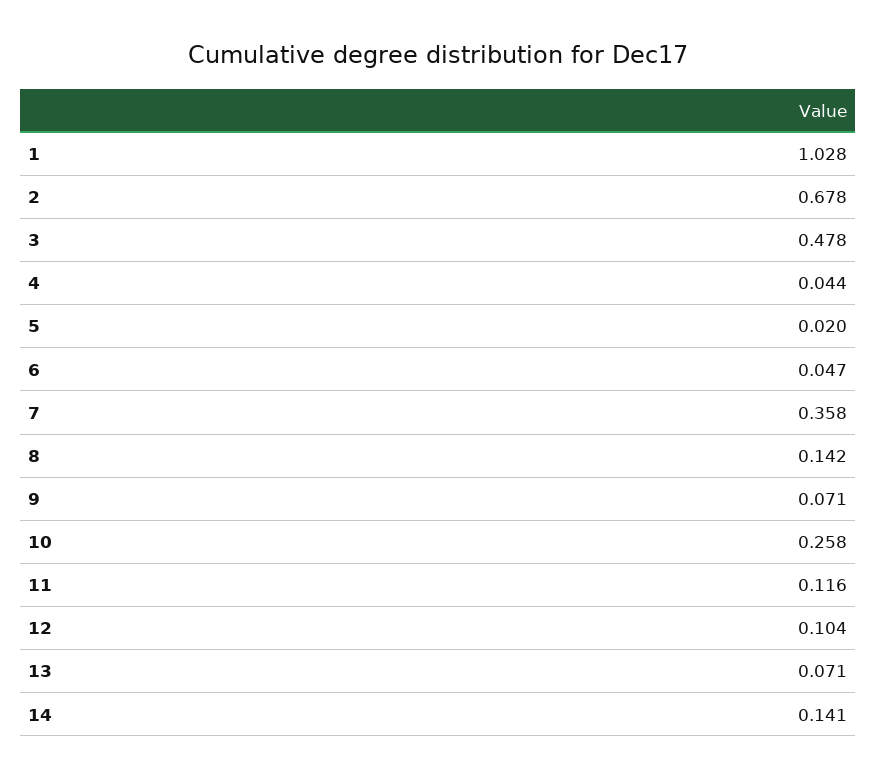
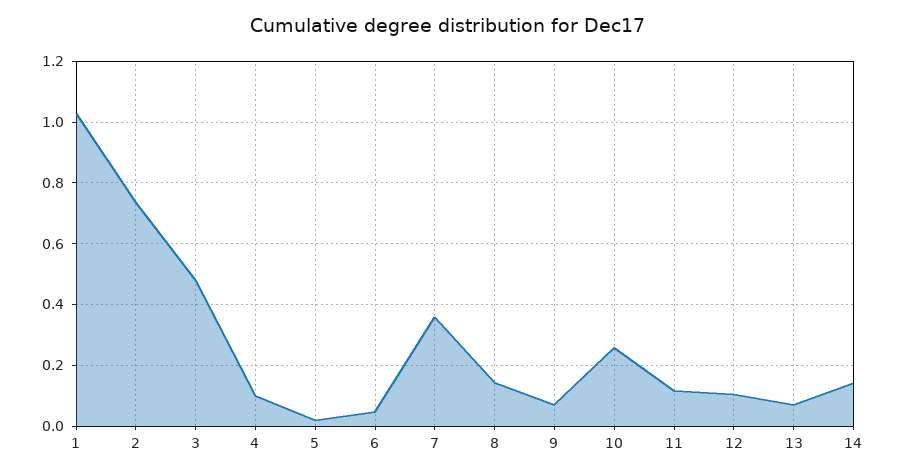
  {
    "1": 1.028,
-   "2": 0.678,
+   "2": 0.74,
    "3": 0.478,
-   "4": 0.044,
+   "4": 0.1,
    "5": 0.02,
    "6": 0.047,
    "7": 0.358,
    "8": 0.142,
    "9": 0.071,
    "10": 0.258,
    "11": 0.116,
    "12": 0.104,
    "13": 0.071,
    "14": 0.141
  }

